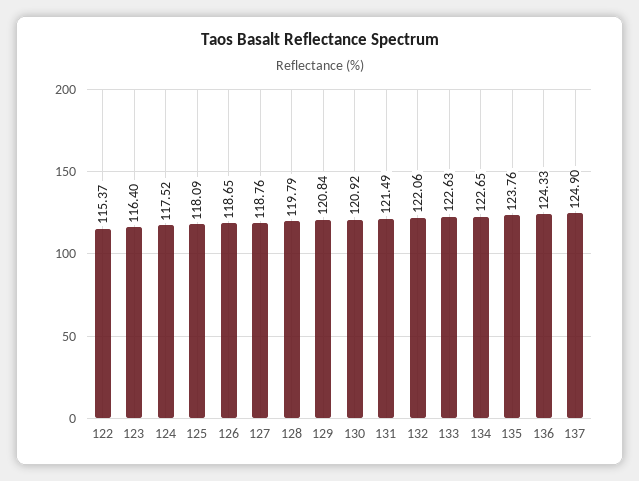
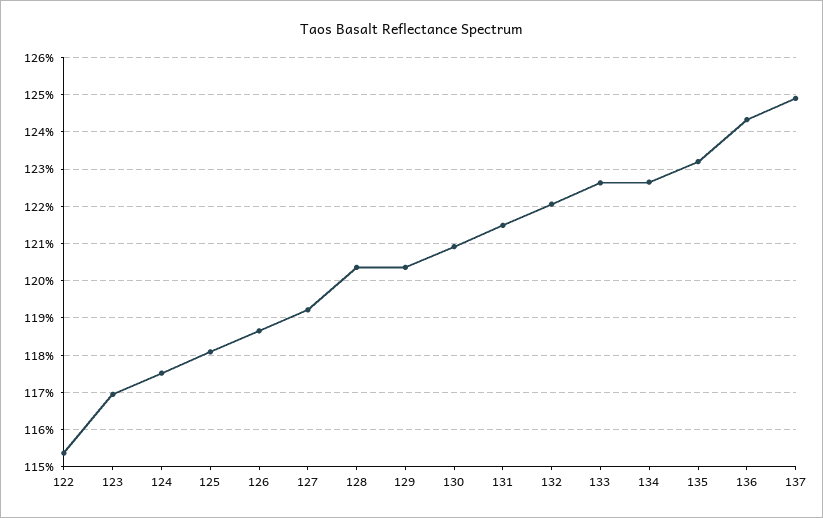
  {
    "122": 115.37,
-   "123": 116.4,
+   "123": 117,
    "124": 117.52,
    "125": 118.09,
    "126": 118.65,
-   "127": 118.76,
+   "127": 119.2,
-   "128": 119.79,
+   "128": 120.4,
-   "129": 120.84,
+   "129": 120.4,
    "130": 120.92,
    "131": 121.49,
    "132": 122.06,
    "133": 122.63,
    "134": 122.65,
-   "135": 123.76,
+   "135": 123.2,
    "136": 124.33,
    "137": 124.9
  }

